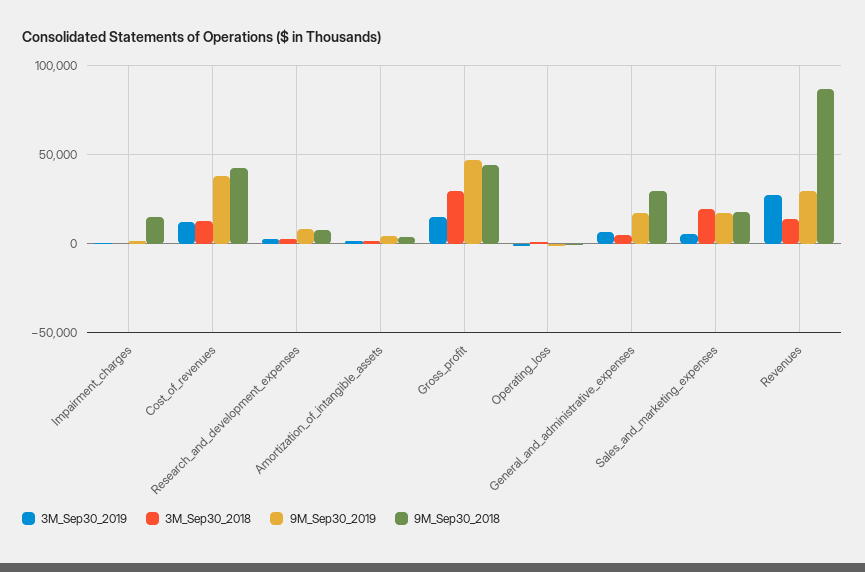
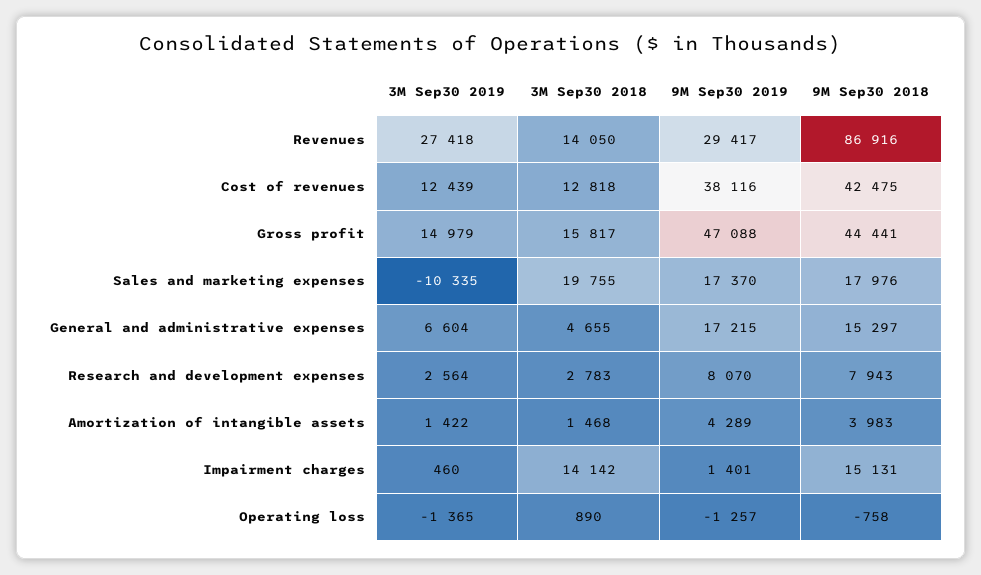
  {
    "3M_Sep30_2019": {
      "Impairment_charges": 460,
      "Cost_of_revenues": 12439,
      "Research_and_development_expenses": 2564,
      "Amortization_of_intangible_assets": 1422,
      "Gross_profit": 14979,
      "Operating_loss": -1365,
      "General_and_administrative_expenses": 6604,
-     "Sales_and_marketing_expenses": 5000,
+     "Sales_and_marketing_expenses": -10335,
      "Revenues": 27418
    },
    "3M_Sep30_2018": {
-     "Impairment_charges": 0,
+     "Impairment_charges": 14142,
      "Cost_of_revenues": 12818,
      "Research_and_development_expenses": 2783,
      "Amortization_of_intangible_assets": 1468,
-     "Gross_profit": 30000,
+     "Gross_profit": 15817,
      "Operating_loss": 890,
      "General_and_administrative_expenses": 4655,
      "Sales_and_marketing_expenses": 19755,
      "Revenues": 14050
    },
    "9M_Sep30_2019": {
      "Impairment_charges": 1401,
      "Cost_of_revenues": 38116,
      "Research_and_development_expenses": 8070,
      "Amortization_of_intangible_assets": 4289,
      "Gross_profit": 47088,
      "Operating_loss": -1257,
      "General_and_administrative_expenses": 17215,
      "Sales_and_marketing_expenses": 17370,
      "Revenues": 29417
    },
    "9M_Sep30_2018": {
      "Impairment_charges": 15131,
      "Cost_of_revenues": 42475,
      "Research_and_development_expenses": 7943,
      "Amortization_of_intangible_assets": 3983,
      "Gross_profit": 44441,
      "Operating_loss": -758,
-     "General_and_administrative_expenses": 30000,
+     "General_and_administrative_expenses": 15297,
      "Sales_and_marketing_expenses": 17976,
      "Revenues": 86916
    }
  }

